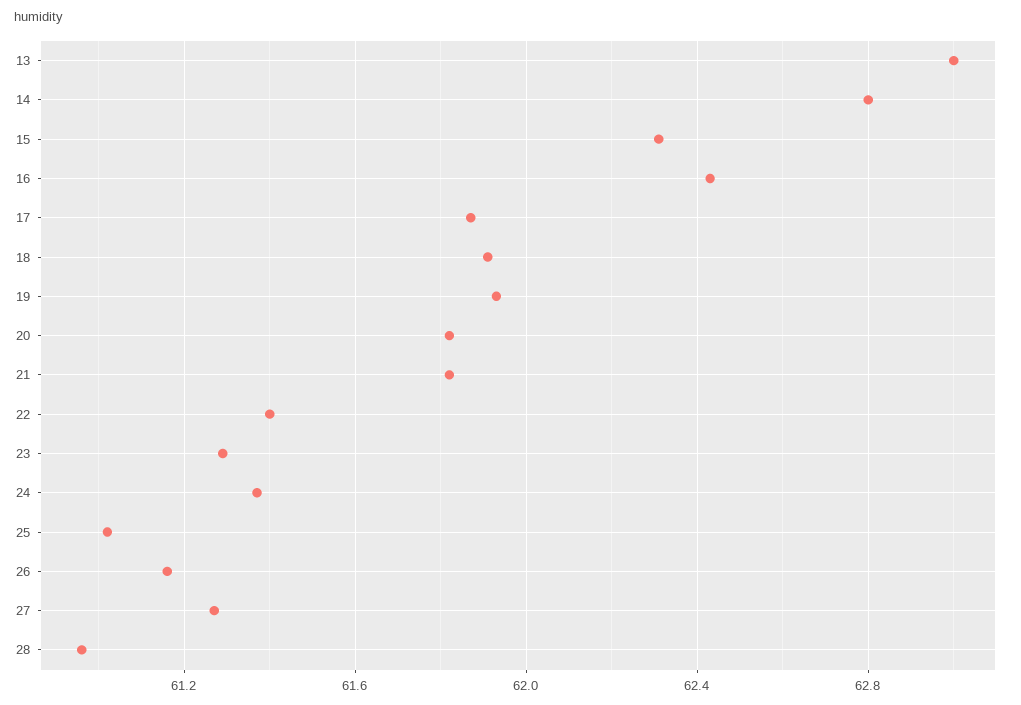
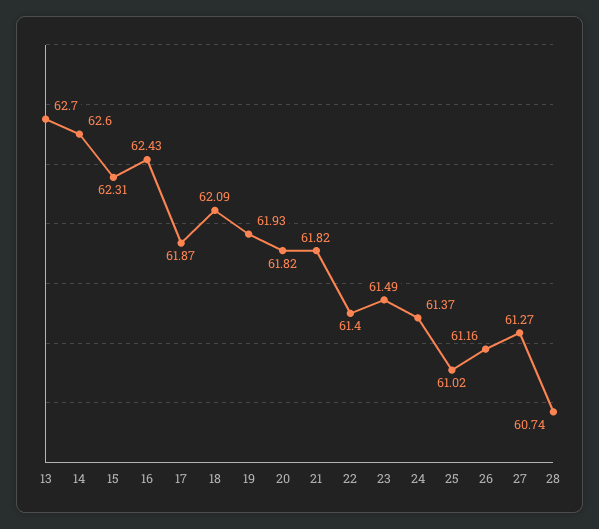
  {
-   "13": 63,
+   "13": 62.7,
-   "14": 62.8,
+   "14": 62.6,
    "15": 62.31,
    "16": 62.43,
    "17": 61.87,
-   "18": 61.9,
+   "18": 62.09,
    "19": 61.93,
    "20": 61.82,
    "21": 61.82,
    "22": 61.4,
-   "23": 61.3,
+   "23": 61.49,
    "24": 61.37,
    "25": 61.02,
    "26": 61.16,
    "27": 61.27,
-   "28": 60.95
+   "28": 60.74
  }

